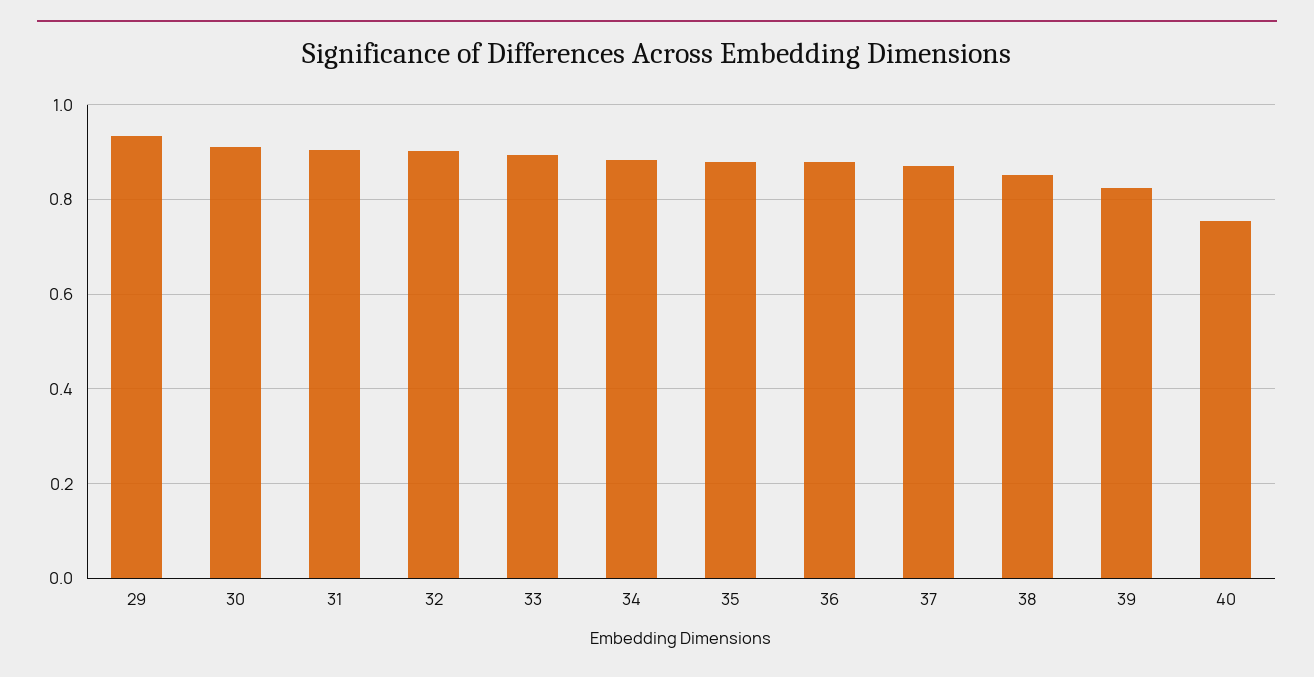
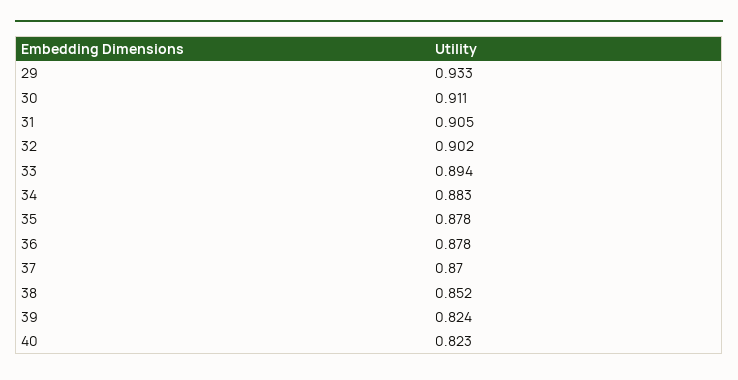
  {
    "29": 0.933,
    "30": 0.911,
    "31": 0.905,
    "32": 0.902,
    "33": 0.894,
    "34": 0.883,
    "35": 0.878,
    "36": 0.878,
    "37": 0.87,
    "38": 0.852,
    "39": 0.824,
-   "40": 0.76
+   "40": 0.823
  }

